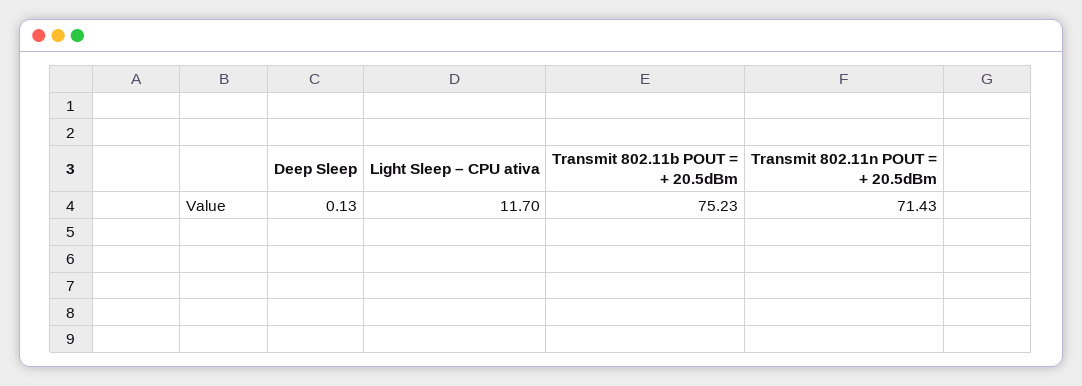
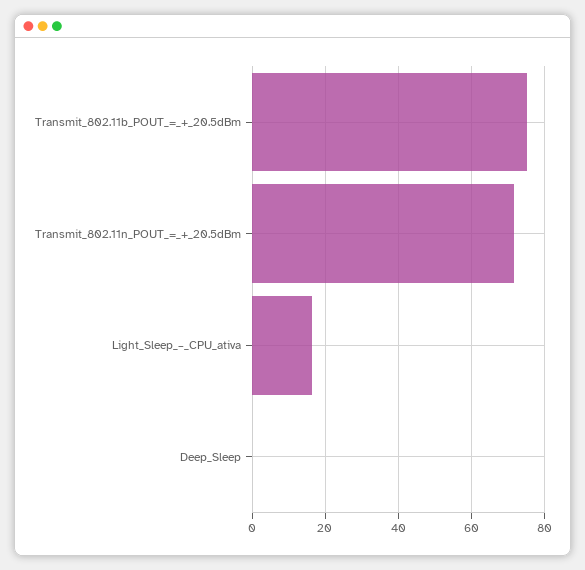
  {
    "Deep Sleep": 0.13,
-   "Light Sleep – CPU ativa": 11.7,
+   "Light Sleep – CPU ativa": 16,
    "Transmit 802.11b POUT = + 20.5dBm": 75.23,
    "Transmit 802.11n POUT = + 20.5dBm": 71.43
  }

